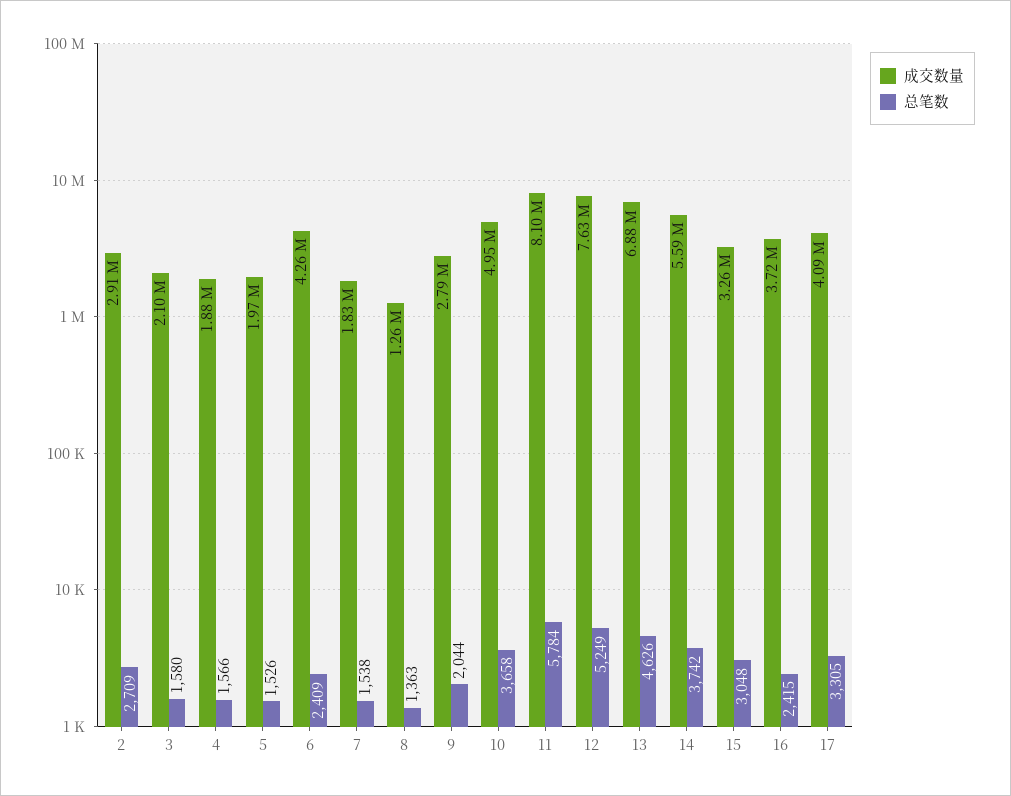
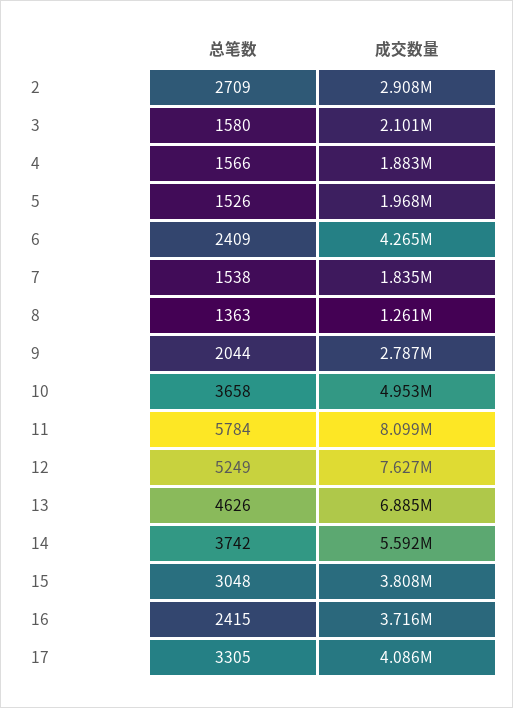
  {
    "成交数量": {
      "2": 2908000,
      "3": 2101000,
      "4": 1883000,
      "5": 1968000,
      "6": 4265000,
      "7": 1835000,
      "8": 1261000,
      "9": 2787000,
      "10": 4953000,
      "11": 8099000,
      "12": 7627000,
      "13": 6885000,
      "14": 5592000,
-     "15": 3260000,
+     "15": 3808000,
      "16": 3716000,
      "17": 4086000
    },
    "总笔数": {
      "2": 2709,
      "3": 1580,
      "4": 1566,
      "5": 1526,
      "6": 2409,
      "7": 1538,
      "8": 1363,
      "9": 2044,
      "10": 3658,
      "11": 5784,
      "12": 5249,
      "13": 4626,
      "14": 3742,
      "15": 3048,
      "16": 2415,
      "17": 3305
    }
  }

